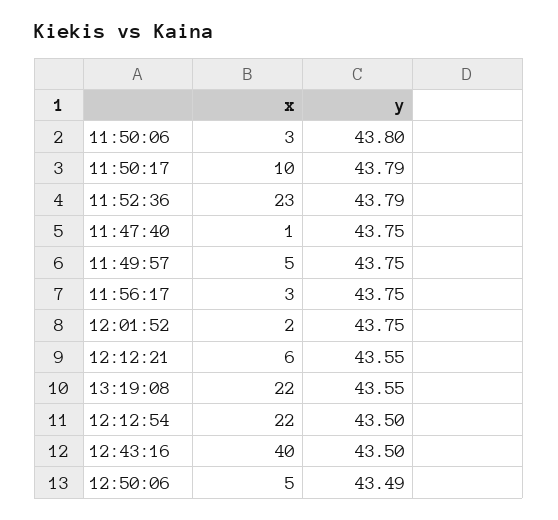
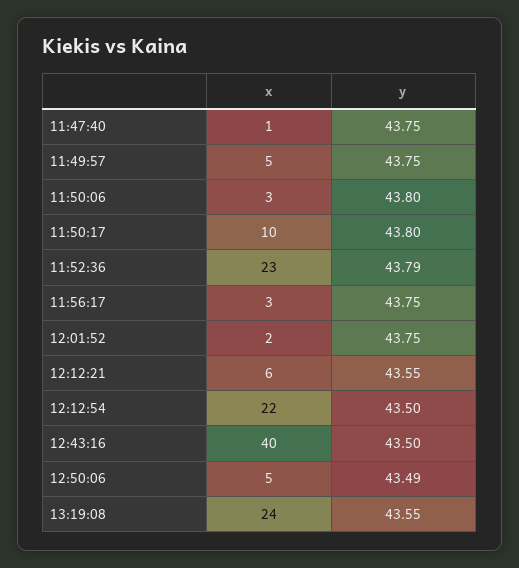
  {
    "x": {
      "11:50:06": 3,
      "11:50:17": 10,
      "11:52:36": 23,
      "11:47:40": 1,
      "11:49:57": 5,
      "11:56:17": 3,
      "12:01:52": 2,
      "12:12:21": 6,
-     "13:19:08": 22,
+     "13:19:08": 24,
      "12:12:54": 22,
      "12:43:16": 40,
      "12:50:06": 5
    },
    "y": {
      "11:50:06": 43.8,
-     "11:50:17": 43.79,
+     "11:50:17": 43.8,
      "11:52:36": 43.79,
      "11:47:40": 43.75,
      "11:49:57": 43.75,
      "11:56:17": 43.75,
      "12:01:52": 43.75,
      "12:12:21": 43.55,
      "13:19:08": 43.55,
      "12:12:54": 43.5,
      "12:43:16": 43.5,
      "12:50:06": 43.49
    }
  }

